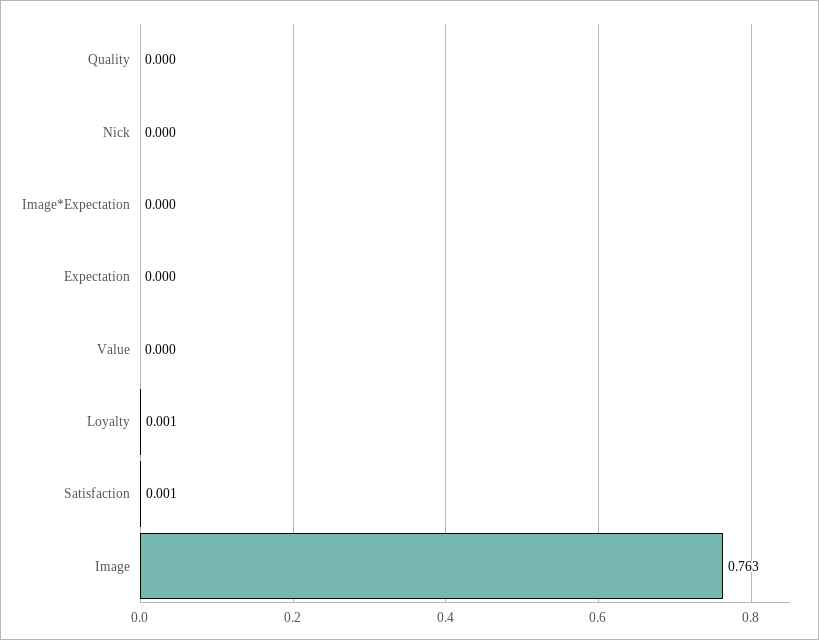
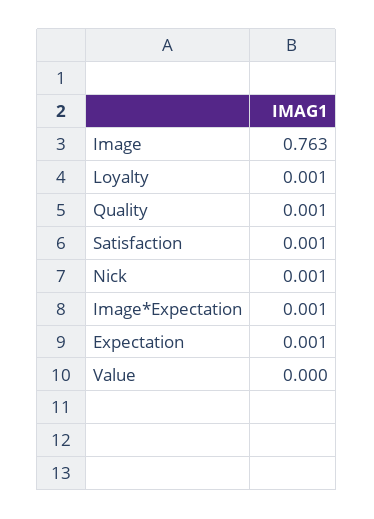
  {
-   "Quality": 0,
+   "Quality": 0.001,
-   "Nick": 0,
+   "Nick": 0.001,
-   "Image*Expectation": 0,
+   "Image*Expectation": 0.001,
-   "Expectation": 0,
+   "Expectation": 0.001,
    "Value": 0,
    "Loyalty": 0.001,
    "Satisfaction": 0.001,
    "Image": 0.763
  }

